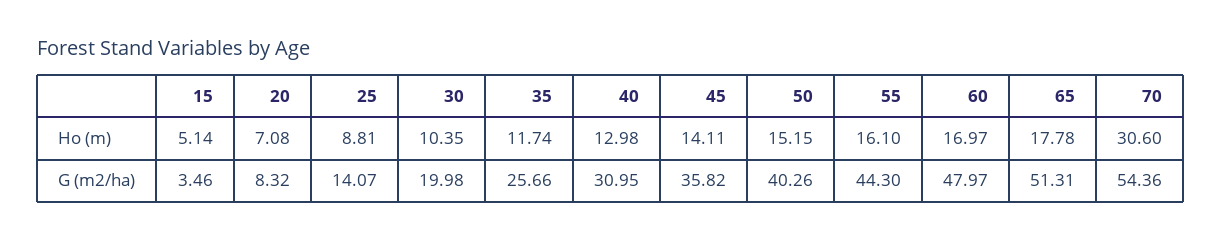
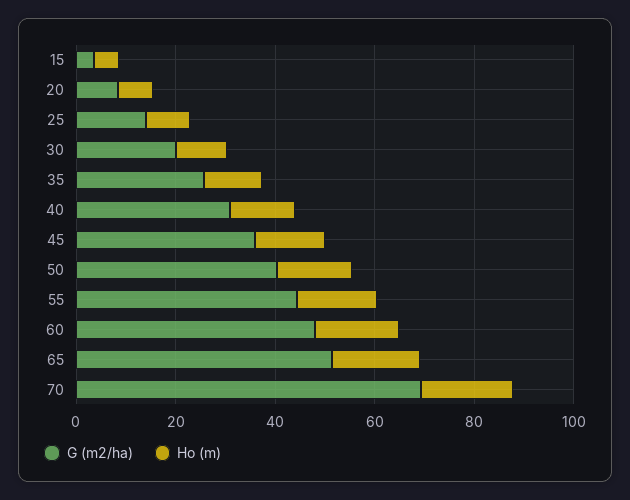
  {
    "Ho (m)": {
      "15": 5.14,
      "20": 7.08,
      "25": 8.81,
      "30": 10.35,
      "35": 11.74,
      "40": 12.98,
      "45": 14.11,
      "50": 15.15,
      "55": 16.1,
      "60": 16.97,
      "65": 17.78,
-     "70": 30.6
+     "70": 20
    },
    "G (m2/ha)": {
      "15": 3.46,
      "20": 8.32,
      "25": 14.07,
      "30": 19.98,
      "35": 25.66,
      "40": 30.95,
      "45": 35.82,
      "50": 40.26,
      "55": 44.3,
      "60": 47.97,
      "65": 51.31,
-     "70": 54.36
+     "70": 70
    }
  }

